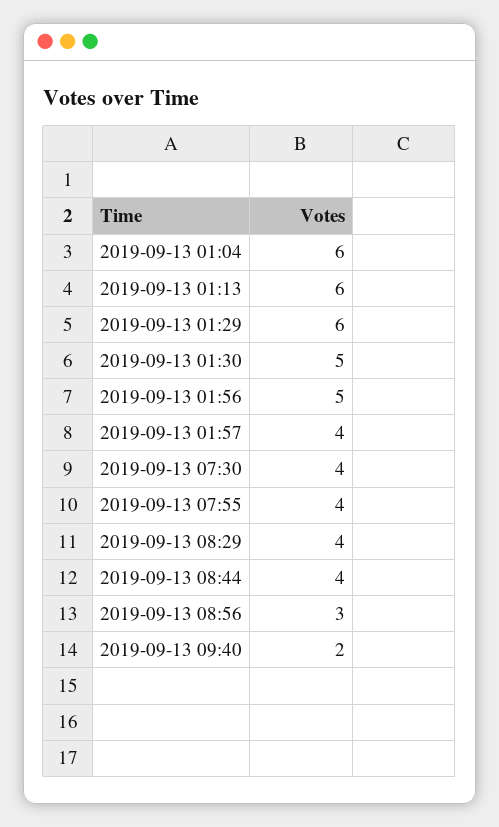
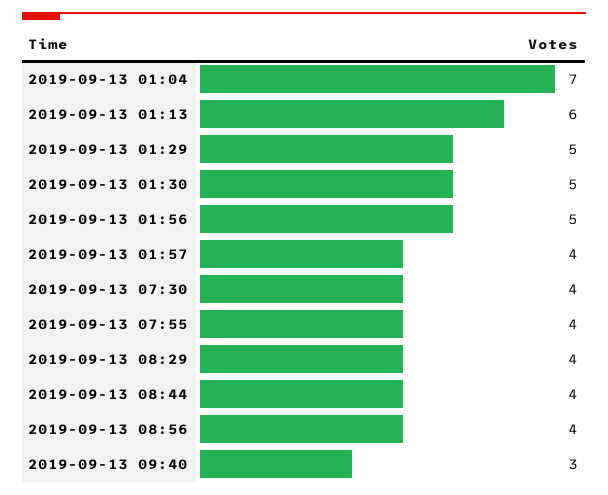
  {
-   "2019-09-13 01:04": 6,
+   "2019-09-13 01:04": 7,
    "2019-09-13 01:13": 6,
-   "2019-09-13 01:29": 6,
+   "2019-09-13 01:29": 5,
    "2019-09-13 01:30": 5,
    "2019-09-13 01:56": 5,
    "2019-09-13 01:57": 4,
    "2019-09-13 07:30": 4,
    "2019-09-13 07:55": 4,
    "2019-09-13 08:29": 4,
    "2019-09-13 08:44": 4,
-   "2019-09-13 08:56": 3,
+   "2019-09-13 08:56": 4,
-   "2019-09-13 09:40": 2
+   "2019-09-13 09:40": 3
  }

